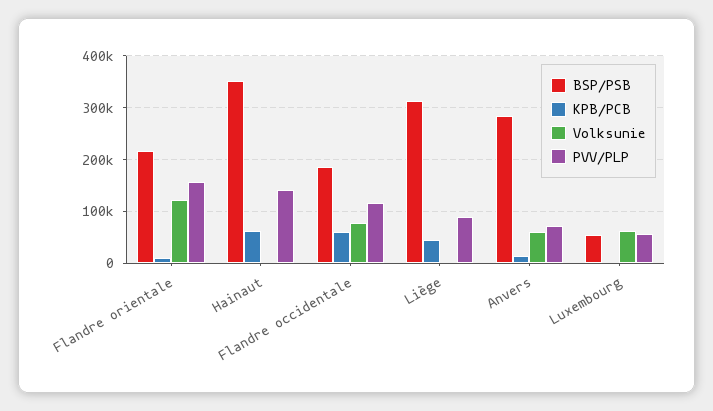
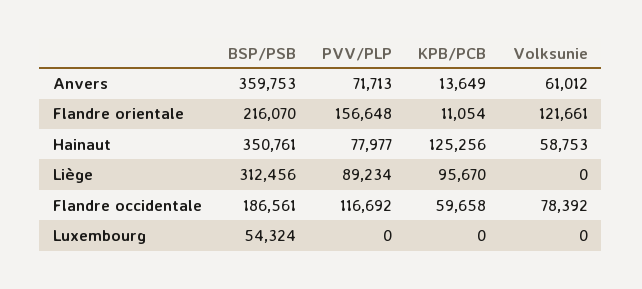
  {
    "BSP/PSB": {
      "Flandre orientale": 216070,
      "Hainaut": 350761,
      "Flandre occidentale": 186561,
      "Liège": 312456,
-     "Anvers": 280000,
+     "Anvers": 359753,
      "Luxembourg": 54324
    },
    "KPB/PCB": {
      "Flandre orientale": 11054,
-     "Hainaut": 60000,
+     "Hainaut": 125256,
      "Flandre occidentale": 59658,
-     "Liège": 40000,
+     "Liège": 95670,
      "Anvers": 13649,
      "Luxembourg": 0
    },
    "Volksunie": {
      "Flandre orientale": 121661,
-     "Hainaut": 0,
+     "Hainaut": 58753,
      "Flandre occidentale": 78392,
      "Liège": 0,
      "Anvers": 61012,
-     "Luxembourg": 60000
+     "Luxembourg": 0
    },
    "PVV/PLP": {
      "Flandre orientale": 156648,
-     "Hainaut": 140000,
+     "Hainaut": 77977,
      "Flandre occidentale": 116692,
      "Liège": 89234,
      "Anvers": 71713,
-     "Luxembourg": 60000
+     "Luxembourg": 0
    }
  }

